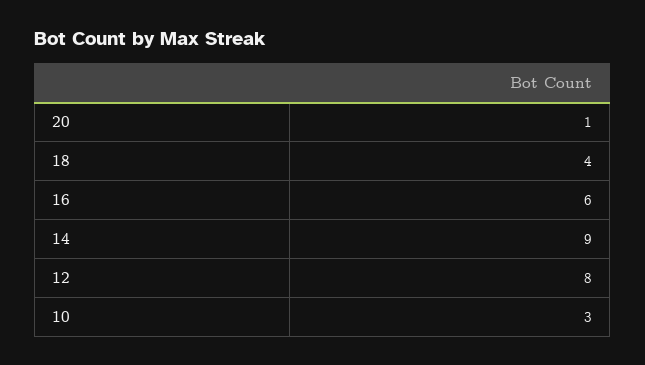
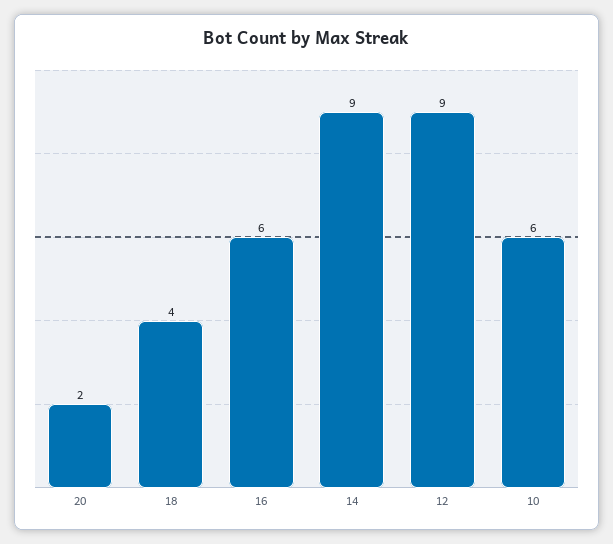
  {
-   "20": 1,
+   "20": 2,
    "18": 4,
    "16": 6,
    "14": 9,
-   "12": 8,
+   "12": 9,
-   "10": 3
+   "10": 6
  }

